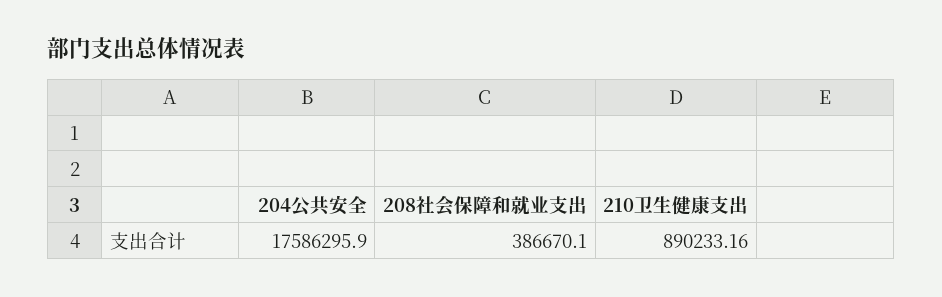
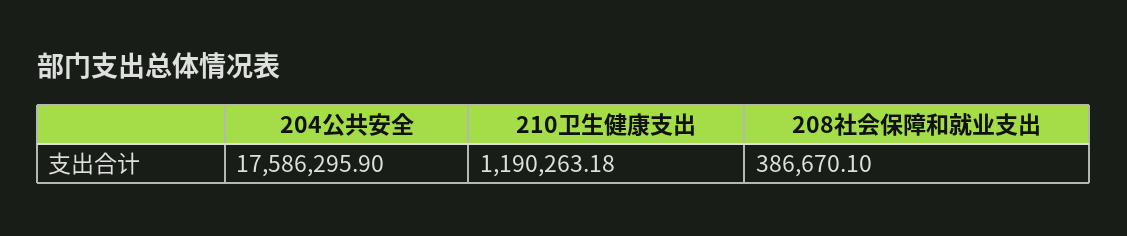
  {
    "204公共安全": 17586295.9,
    "208社会保障和就业支出": 386670.1,
-   "210卫生健康支出": 890233.16
+   "210卫生健康支出": 1190263.18
  }

